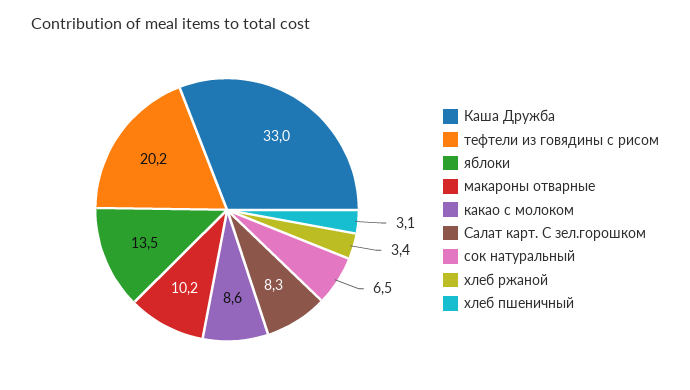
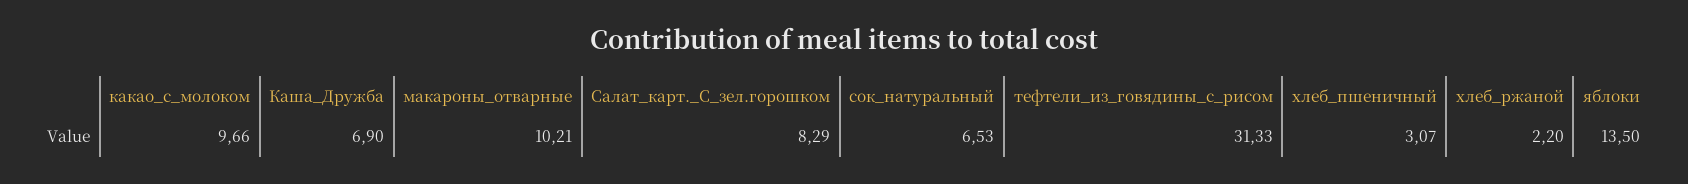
  {
-   "Каша Дружба": 33,
+   "Каша Дружба": 6.9,
-   "тефтели из говядины с рисом": 20.2,
+   "тефтели из говядины с рисом": 31.33,
    "яблоки": 13.5,
    "макароны отварные": 10.21,
-   "какао с молоком": 8.6,
+   "какао с молоком": 9.66,
    "Салат карт. С зел.горошком": 8.29,
    "сок натуральный": 6.53,
-   "хлеб ржаной": 3.4,
+   "хлеб ржаной": 2.2,
    "хлеб пшеничный": 3.07
  }

